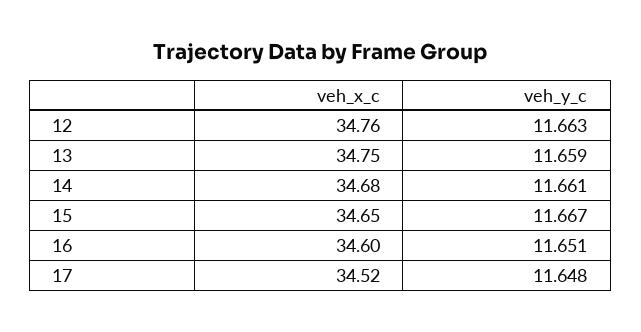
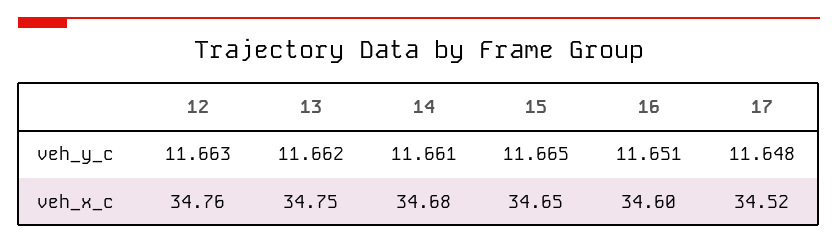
  {
    "veh_x_c": {
      "12": 34.76,
      "13": 34.75,
      "14": 34.68,
      "15": 34.65,
      "16": 34.6,
      "17": 34.52
    },
    "veh_y_c": {
      "12": 11.663,
-     "13": 11.659,
+     "13": 11.662,
      "14": 11.661,
-     "15": 11.667,
+     "15": 11.665,
      "16": 11.651,
      "17": 11.648
    }
  }

